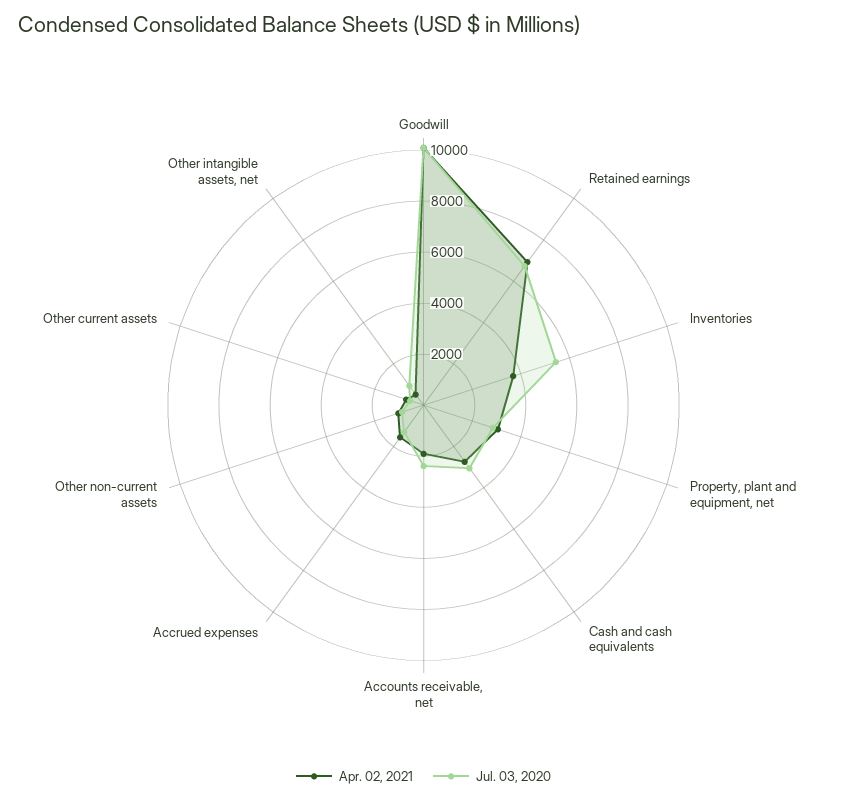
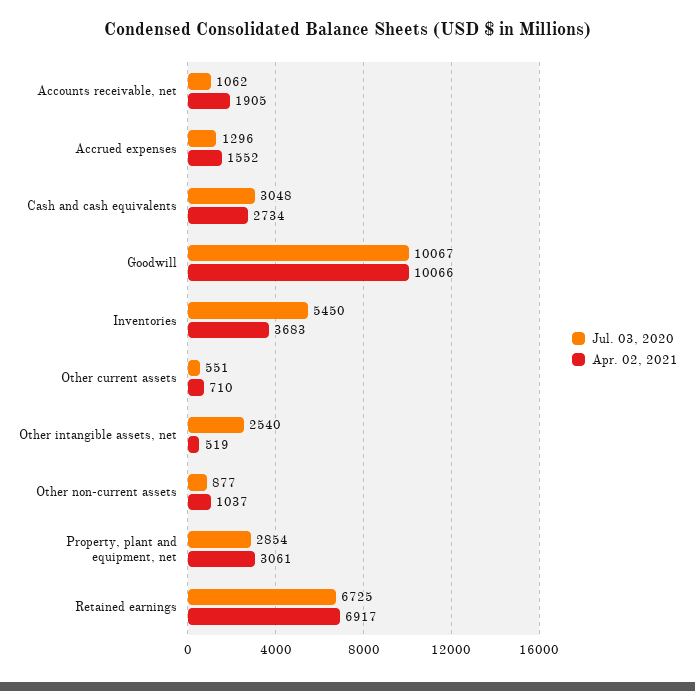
  {
    "Apr. 02, 2021": {
      "Goodwill": 10066,
      "Retained earnings": 6917,
      "Inventories": 3683,
      "Property, plant and equipment, net": 3061,
      "Cash and cash equivalents": 2734,
      "Accounts receivable, net": 1905,
      "Accrued expenses": 1552,
      "Other non-current assets": 1037,
      "Other current assets": 710,
      "Other intangible assets, net": 519
    },
    "Jul. 03, 2020": {
      "Goodwill": 10067,
      "Retained earnings": 6725,
      "Inventories": 5450,
      "Property, plant and equipment, net": 2854,
      "Cash and cash equivalents": 3048,
-     "Accounts receivable, net": 2500,
+     "Accounts receivable, net": 1062,
      "Accrued expenses": 1296,
      "Other non-current assets": 877,
      "Other current assets": 551,
-     "Other intangible assets, net": 1000
+     "Other intangible assets, net": 2540
    }
  }

